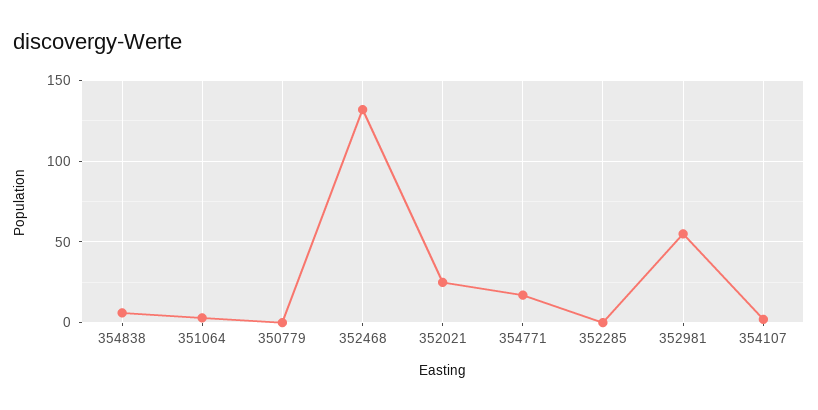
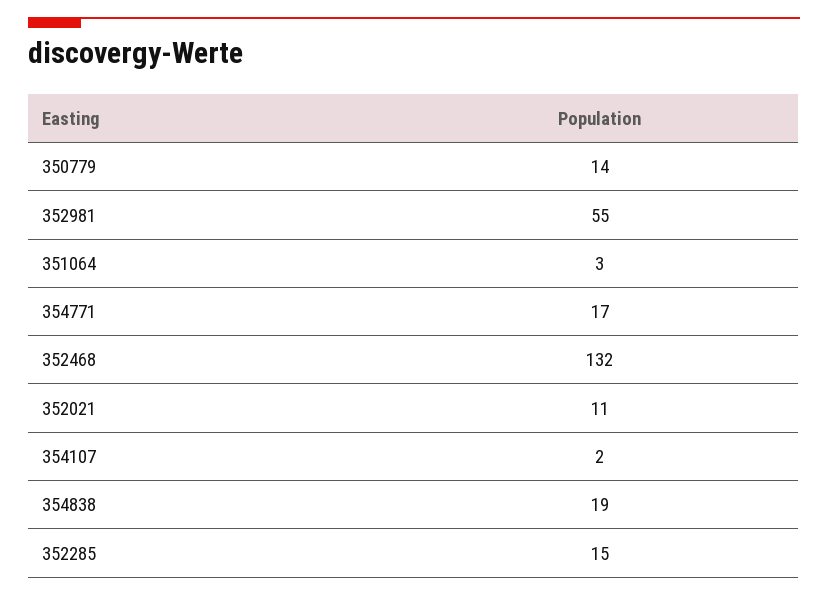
  {
-   "354838": 5,
+   "354838": 19,
    "351064": 3,
-   "350779": 0,
+   "350779": 14,
    "352468": 132,
-   "352021": 25,
+   "352021": 11,
    "354771": 17,
-   "352285": 0,
+   "352285": 15,
    "352981": 55,
    "354107": 2
  }

